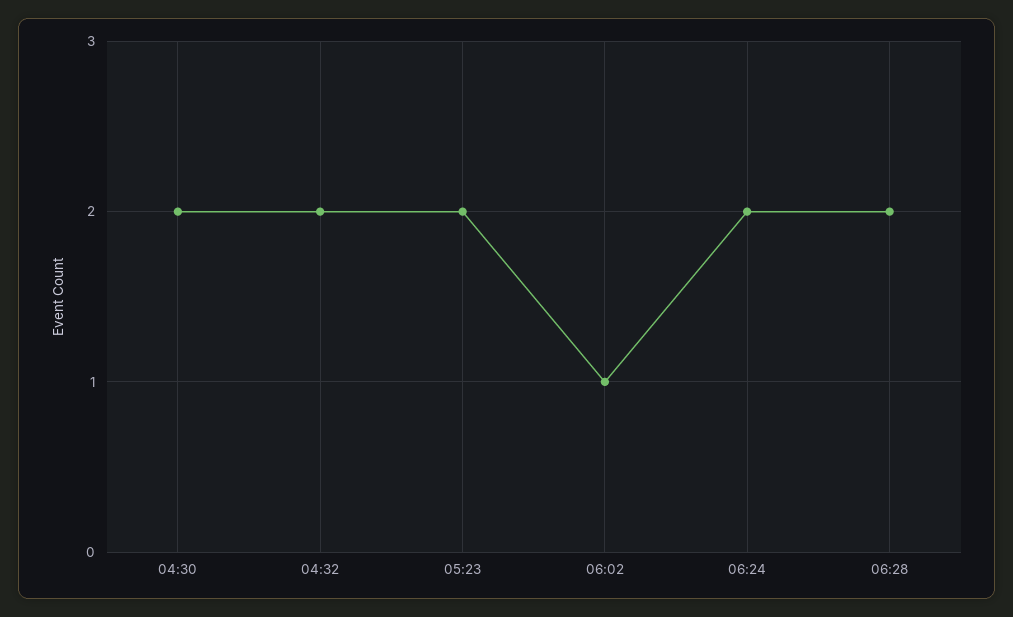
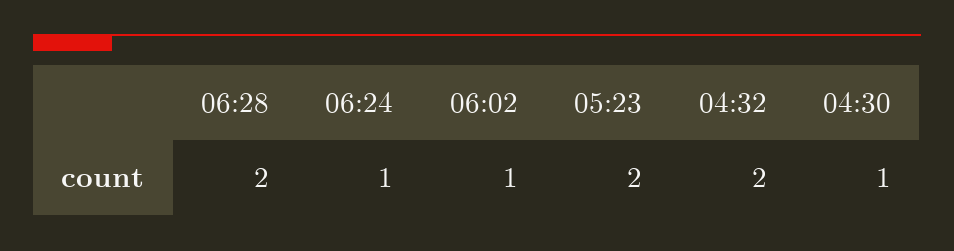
  {
-   "04:30": 2,
+   "04:30": 1,
    "04:32": 2,
    "05:23": 2,
    "06:02": 1,
-   "06:24": 2,
+   "06:24": 1,
    "06:28": 2
  }

